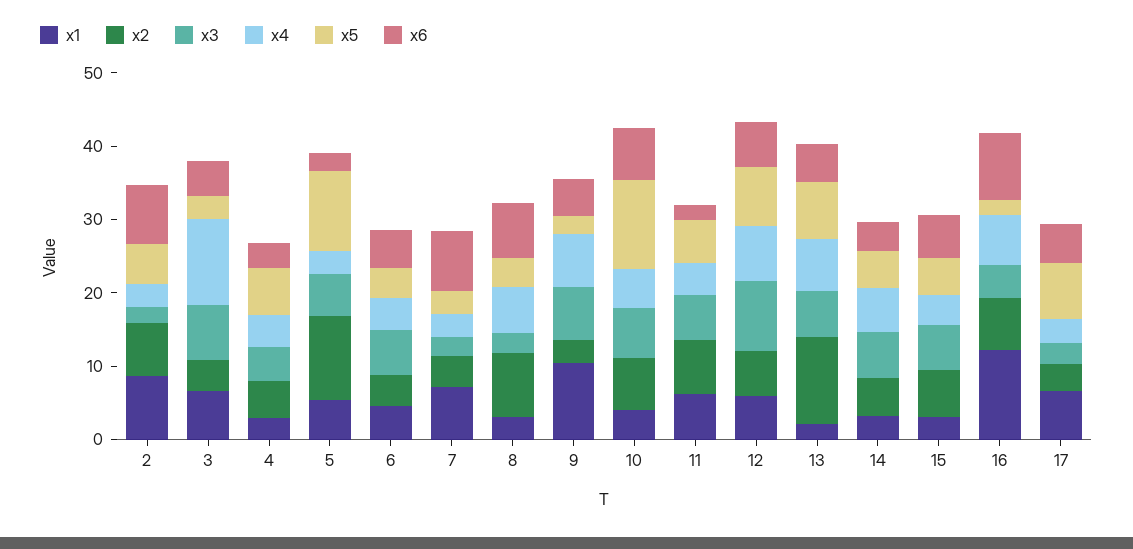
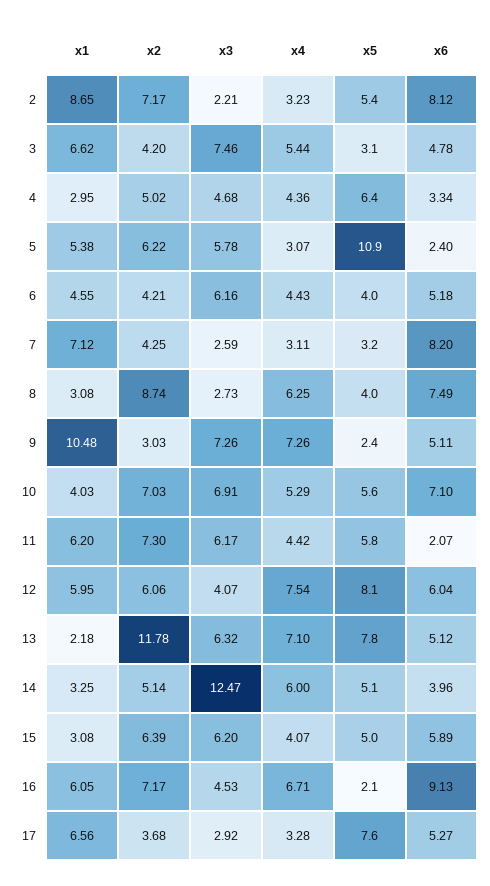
  {
    "x1": {
      "2": 8.65,
      "3": 6.62,
      "4": 2.95,
      "5": 5.38,
      "6": 4.55,
      "7": 7.12,
      "8": 3.08,
      "9": 10.48,
      "10": 4.03,
      "11": 6.2,
      "12": 5.95,
      "13": 2.18,
      "14": 3.25,
      "15": 3.08,
-     "16": 12,
+     "16": 6.05,
      "17": 6.56
    },
    "x2": {
      "2": 7.17,
      "3": 4.2,
      "4": 5.02,
-     "5": 12,
+     "5": 6.22,
      "6": 4.21,
      "7": 4.25,
      "8": 8.74,
      "9": 3.03,
      "10": 7.03,
      "11": 7.3,
      "12": 6.06,
      "13": 11.78,
      "14": 5.14,
      "15": 6.39,
      "16": 7.17,
      "17": 3.68
    },
    "x3": {
      "2": 2.21,
      "3": 7.46,
      "4": 4.68,
      "5": 5.78,
      "6": 6.16,
      "7": 2.59,
      "8": 2.73,
      "9": 7.26,
      "10": 6.91,
      "11": 6.17,
-     "12": 10,
+     "12": 4.07,
      "13": 6.32,
-     "14": 6,
+     "14": 12.47,
      "15": 6.2,
      "16": 4.53,
      "17": 2.92
    },
    "x4": {
      "2": 3.23,
-     "3": 12,
+     "3": 5.44,
      "4": 4.36,
      "5": 3.07,
      "6": 4.43,
      "7": 3.11,
      "8": 6.25,
      "9": 7.26,
      "10": 5.29,
      "11": 4.42,
      "12": 7.54,
      "13": 7.1,
      "14": 6,
      "15": 4.07,
      "16": 6.71,
      "17": 3.28
    },
    "x5": {
      "2": 5.4,
      "3": 3.1,
      "4": 6.4,
      "5": 10.9,
      "6": 4,
      "7": 3.2,
      "8": 4,
      "9": 2.4,
-     "10": 12,
+     "10": 5.6,
      "11": 5.8,
      "12": 8.1,
      "13": 7.8,
      "14": 5.1,
      "15": 5,
      "16": 2.1,
      "17": 7.6
    },
    "x6": {
      "2": 8.12,
      "3": 4.78,
      "4": 3.34,
      "5": 2.4,
      "6": 5.18,
      "7": 8.2,
      "8": 7.49,
      "9": 5.11,
      "10": 7.1,
      "11": 2.07,
      "12": 6.04,
      "13": 5.12,
      "14": 3.96,
      "15": 5.89,
      "16": 9.13,
      "17": 5.27
    }
  }

